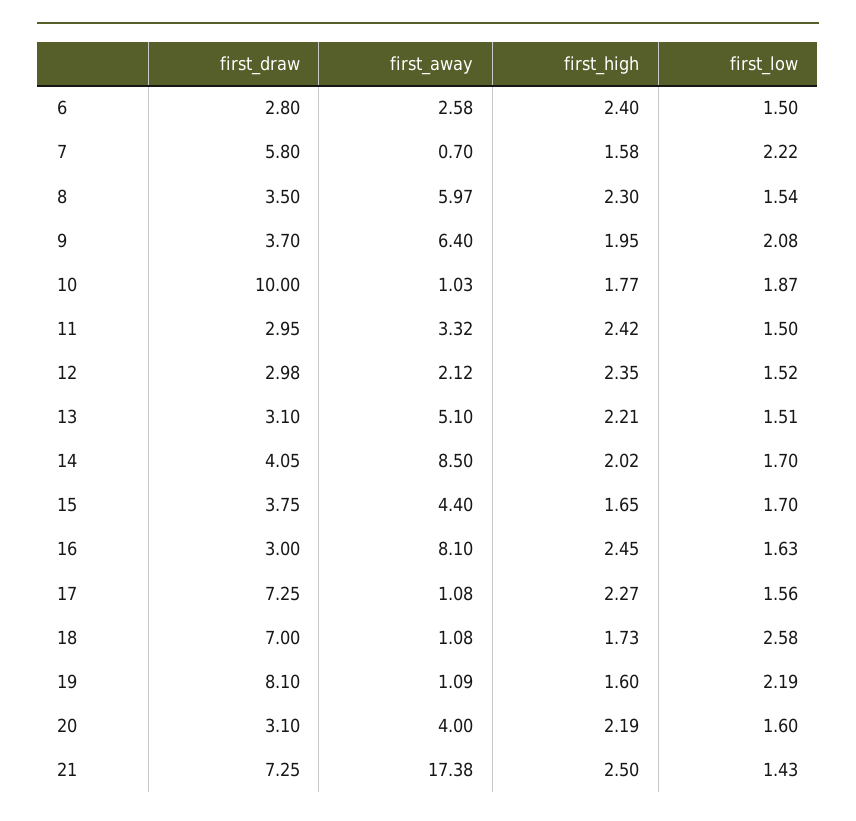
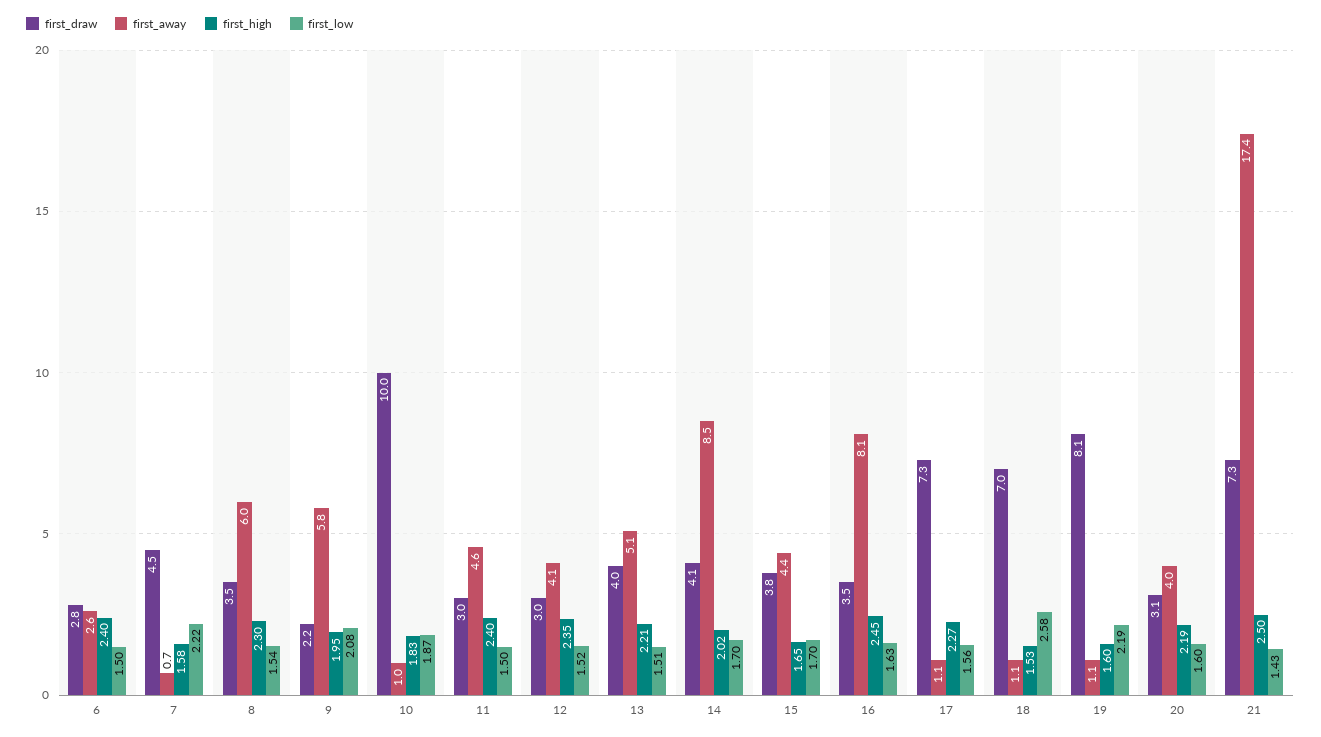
  {
    "first_draw": {
      "6": 2.8,
-     "7": 5.8,
+     "7": 4.5,
      "8": 3.5,
-     "9": 3.7,
+     "9": 2.2,
      "10": 10,
      "11": 2.95,
      "12": 2.98,
-     "13": 3.1,
+     "13": 4,
      "14": 4.05,
      "15": 3.75,
-     "16": 3,
+     "16": 3.5,
      "17": 7.25,
      "18": 7,
      "19": 8.1,
      "20": 3.1,
      "21": 7.25
    },
    "first_away": {
      "6": 2.58,
      "7": 0.7,
      "8": 5.97,
-     "9": 6.4,
+     "9": 5.8,
      "10": 1.03,
-     "11": 3.32,
+     "11": 4.6,
-     "12": 2.12,
+     "12": 4.1,
      "13": 5.1,
      "14": 8.5,
      "15": 4.4,
      "16": 8.1,
      "17": 1.08,
      "18": 1.08,
      "19": 1.09,
      "20": 4,
      "21": 17.38
    },
    "first_high": {
      "6": 2.4,
      "7": 1.58,
      "8": 2.3,
      "9": 1.95,
-     "10": 1.77,
+     "10": 1.83,
-     "11": 2.42,
+     "11": 2.4,
      "12": 2.35,
      "13": 2.21,
      "14": 2.02,
      "15": 1.65,
      "16": 2.45,
      "17": 2.27,
-     "18": 1.73,
+     "18": 1.53,
      "19": 1.6,
      "20": 2.19,
      "21": 2.5
    },
    "first_low": {
      "6": 1.5,
      "7": 2.22,
      "8": 1.54,
      "9": 2.08,
      "10": 1.87,
      "11": 1.5,
      "12": 1.52,
      "13": 1.51,
      "14": 1.7,
      "15": 1.7,
      "16": 1.63,
      "17": 1.56,
      "18": 2.58,
      "19": 2.19,
      "20": 1.6,
      "21": 1.43
    }
  }

